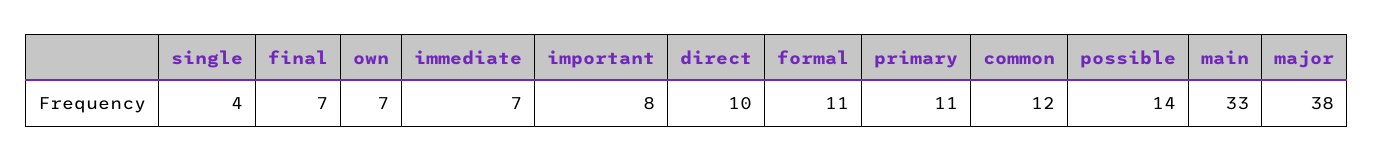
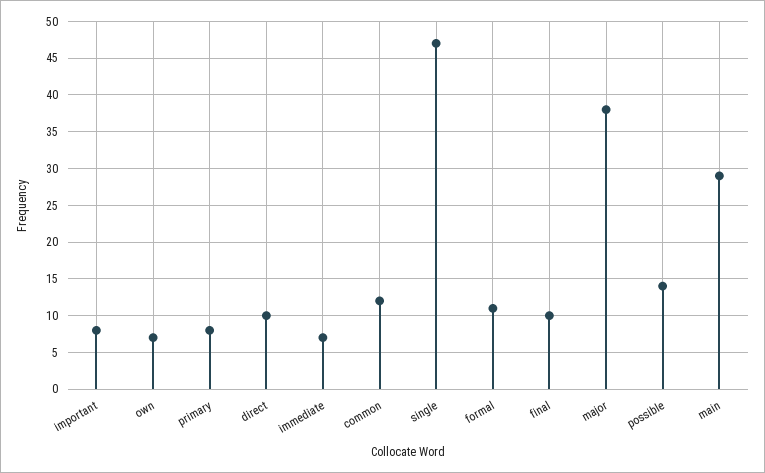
  {
-   "single": 4,
+   "single": 47,
-   "final": 7,
+   "final": 10,
    "own": 7,
    "immediate": 7,
    "important": 8,
    "direct": 10,
    "formal": 11,
-   "primary": 11,
+   "primary": 8,
    "common": 12,
    "possible": 14,
-   "main": 33,
+   "main": 29,
    "major": 38
  }

